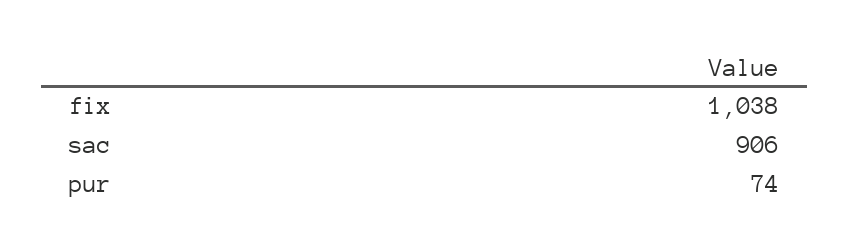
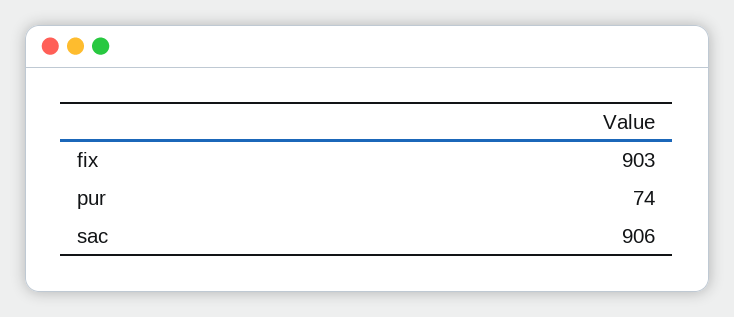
  {
-   "fix": 1038,
+   "fix": 903,
    "sac": 906,
    "pur": 74
  }

